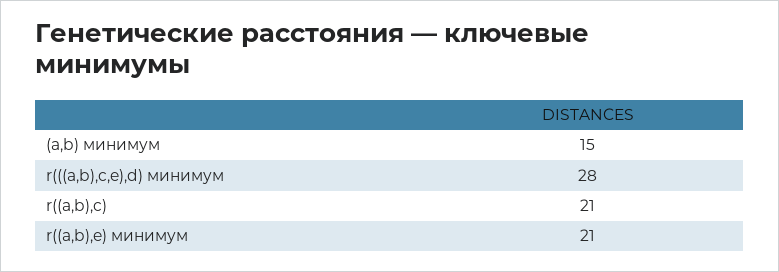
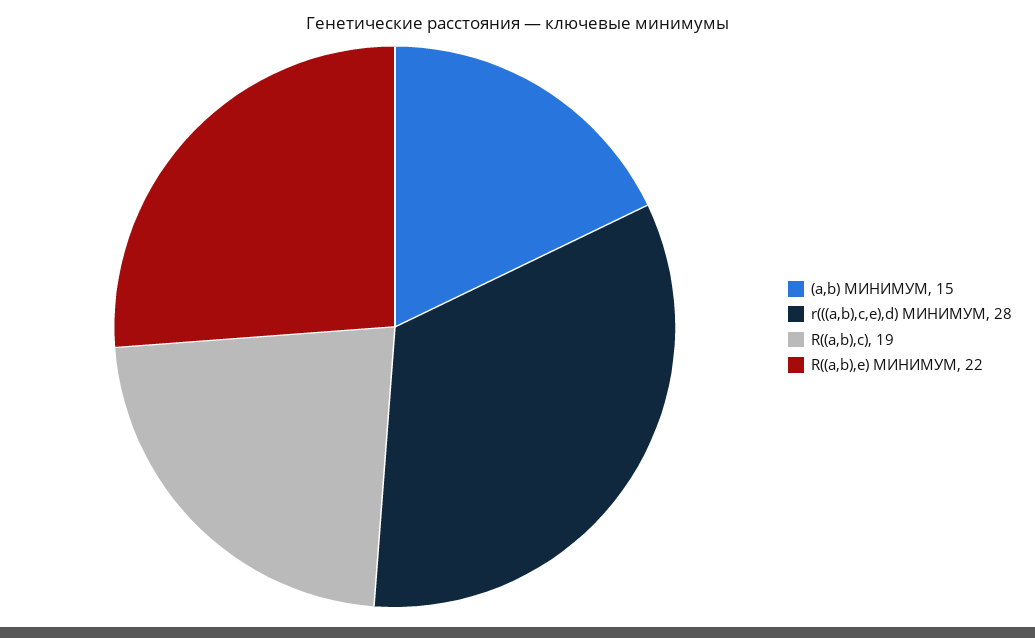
  {
    "(a,b) минимум": 15,
    "r(((a,b),c,e),d) минимум": 28,
-   "r((a,b),c)": 21,
+   "r((a,b),c)": 19,
-   "r((a,b),e) минимум": 21
+   "r((a,b),e) минимум": 22
  }

